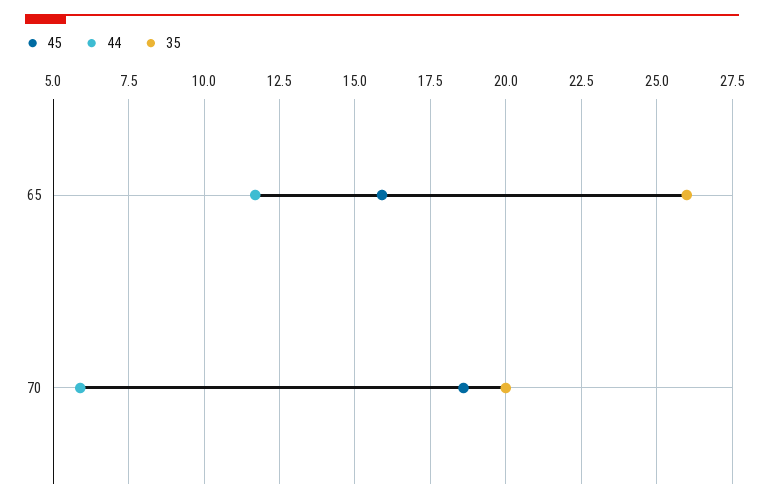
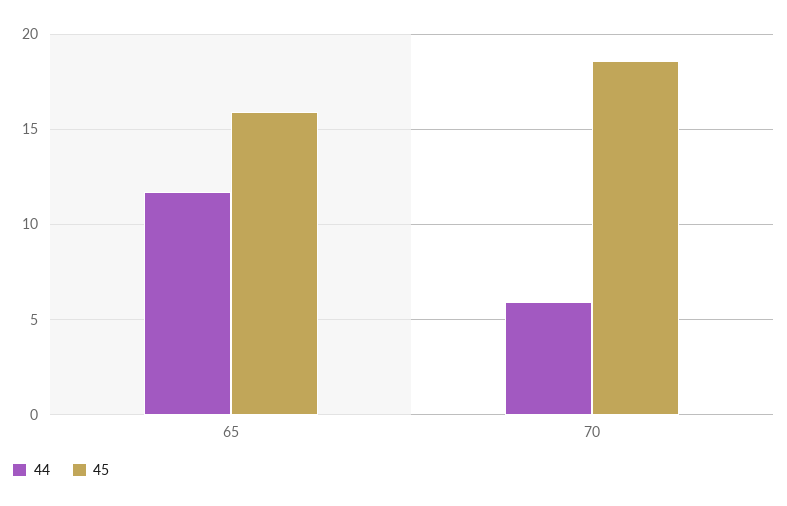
  {
    "45": {
      "65": 16,
      "70": 18.5
    },
    "44": {
      "65": 11.5,
      "70": 6
-   },
+   }
-   "35": {
-     "65": 26,
-     "70": 20
-   }
  }

